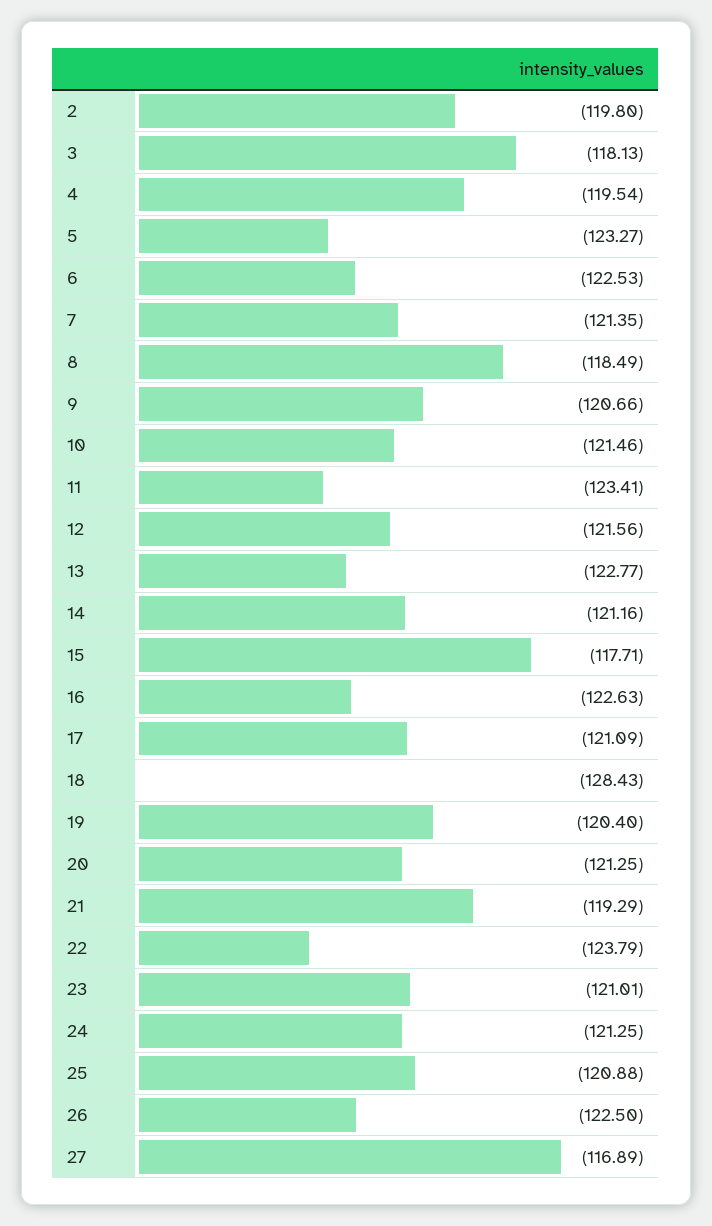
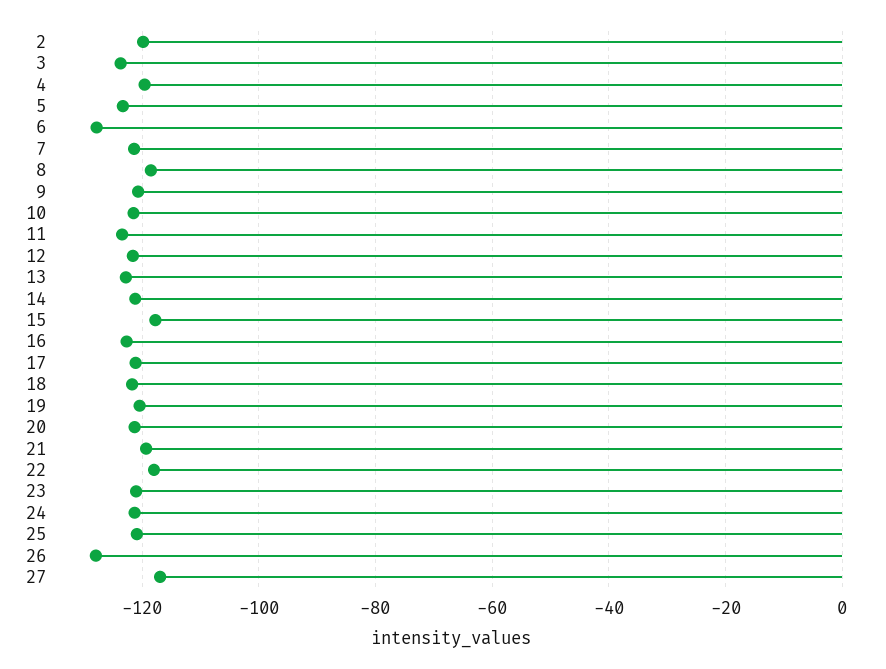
  {
    "2": -119.8,
-   "3": -118.13,
+   "3": -124,
    "4": -119.54,
    "5": -123.27,
-   "6": -122.53,
+   "6": -128,
    "7": -121.35,
    "8": -118.49,
    "9": -120.66,
    "10": -121.46,
    "11": -123.41,
    "12": -121.56,
    "13": -122.77,
    "14": -121.16,
    "15": -117.71,
    "16": -122.63,
    "17": -121.09,
-   "18": -128.43,
+   "18": -122,
    "19": -120.4,
    "20": -121.25,
    "21": -119.29,
-   "22": -123.79,
+   "22": -118,
    "23": -121.01,
    "24": -121.25,
    "25": -120.88,
-   "26": -122.5,
+   "26": -128,
    "27": -116.89
  }

